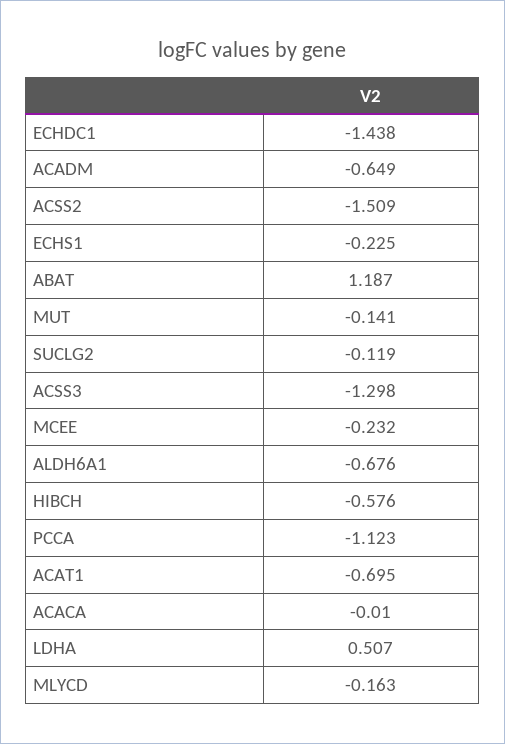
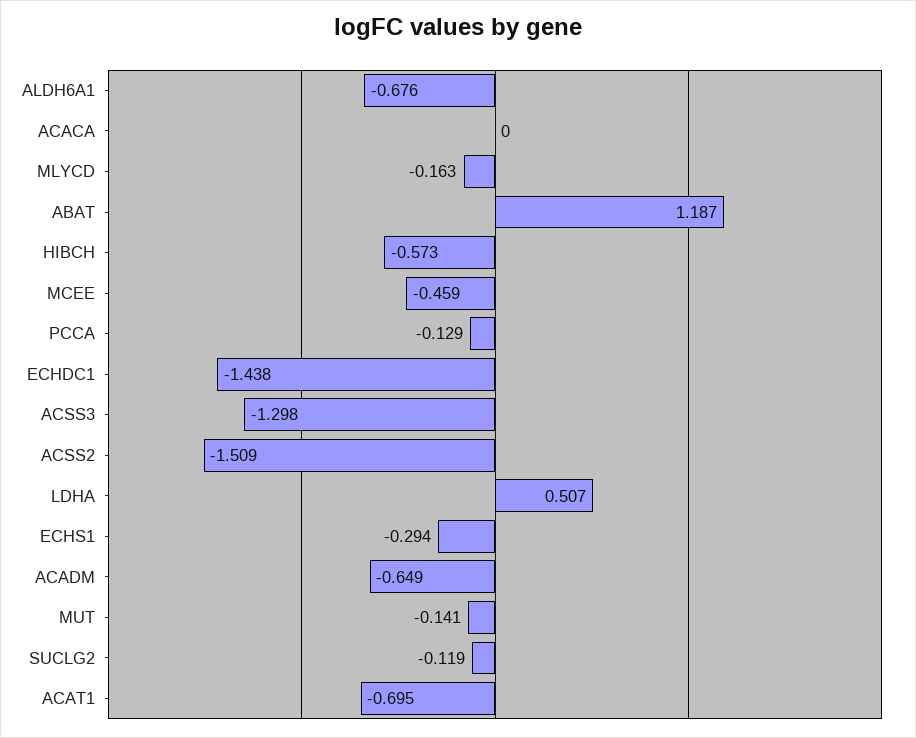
  {
    "ECHDC1": -1.438,
    "ACADM": -0.649,
    "ACSS2": -1.509,
-   "ECHS1": -0.225,
+   "ECHS1": -0.294,
    "ABAT": 1.187,
    "MUT": -0.141,
    "SUCLG2": -0.119,
    "ACSS3": -1.298,
-   "MCEE": -0.232,
+   "MCEE": -0.459,
    "ALDH6A1": -0.676,
-   "HIBCH": -0.576,
+   "HIBCH": -0.573,
-   "PCCA": -1.123,
+   "PCCA": -0.129,
    "ACAT1": -0.695,
-   "ACACA": -0.01,
+   "ACACA": 0,
    "LDHA": 0.507,
    "MLYCD": -0.163
  }

